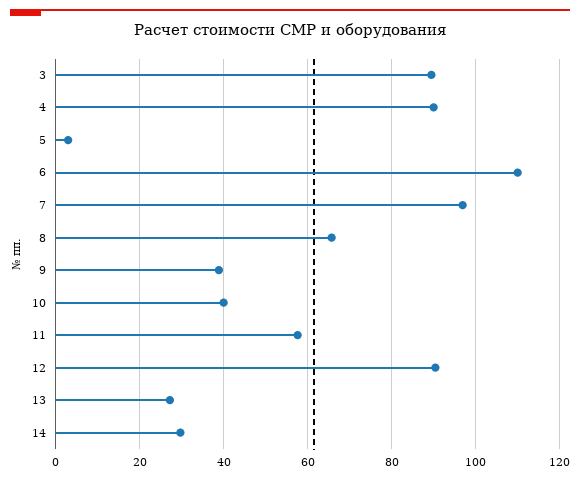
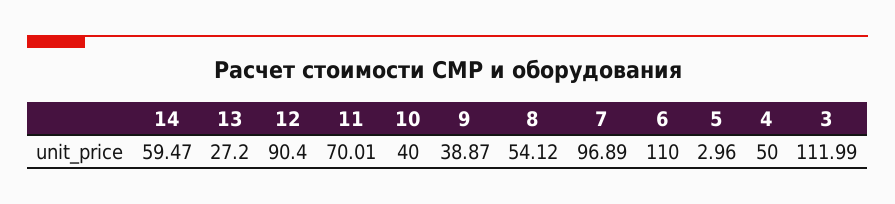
  {
-   "3": 90,
+   "3": 111.99,
-   "4": 90,
+   "4": 50,
    "5": 2.96,
    "6": 110,
    "7": 96.89,
-   "8": 66,
+   "8": 54.12,
    "9": 38.87,
    "10": 40,
-   "11": 58,
+   "11": 70.01,
    "12": 90.4,
    "13": 27.2,
-   "14": 30
+   "14": 59.47
  }

